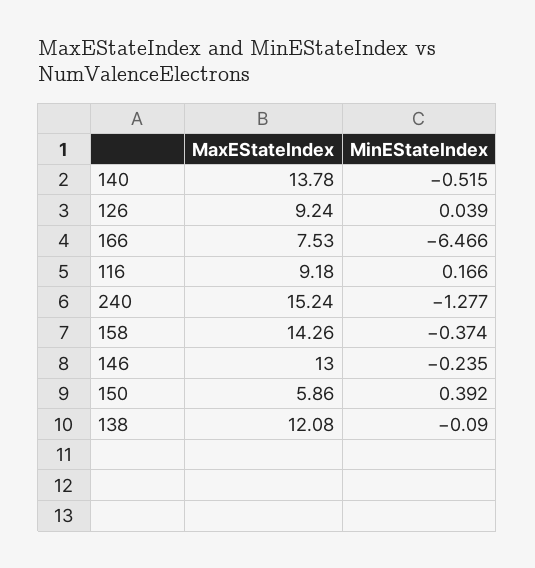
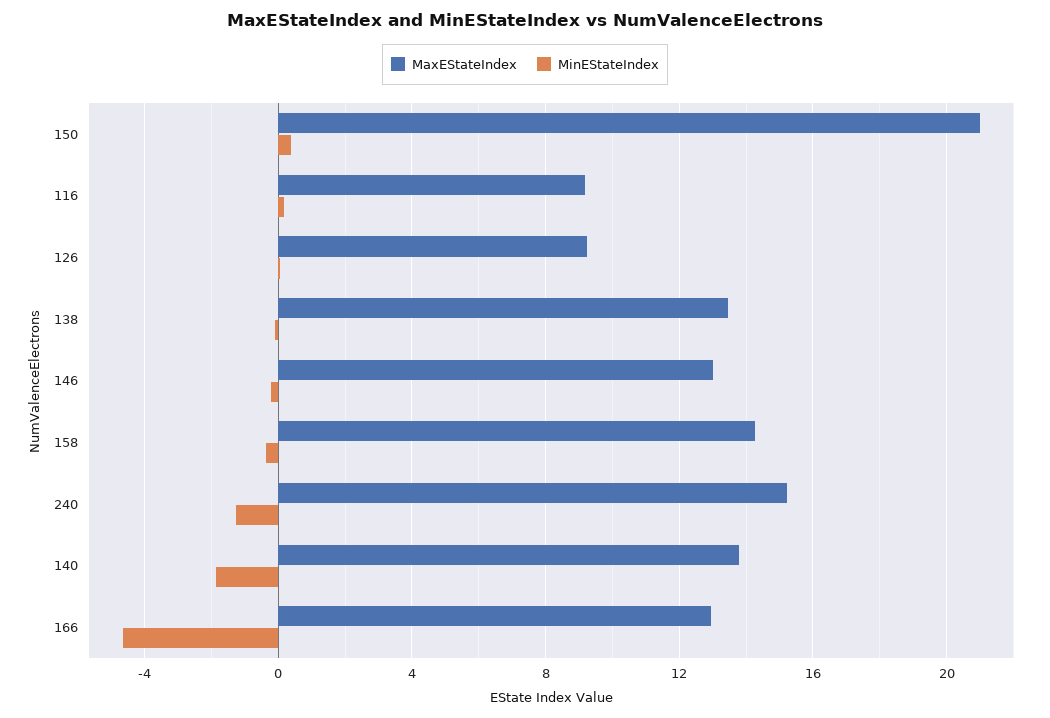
  {
    "MaxEStateIndex": {
      "140": 13.78,
      "126": 9.24,
-     "166": 7.53,
+     "166": 13,
      "116": 9.18,
      "240": 15.24,
      "158": 14.26,
      "146": 13,
-     "150": 5.86,
+     "150": 21,
-     "138": 12.08
+     "138": 13.5
    },
    "MinEStateIndex": {
-     "140": -0.515,
+     "140": -2,
      "126": 0.039,
-     "166": -6.466,
+     "166": -4.5,
      "116": 0.166,
      "240": -1.277,
      "158": -0.374,
      "146": -0.235,
      "150": 0.392,
      "138": -0.09
    }
  }

